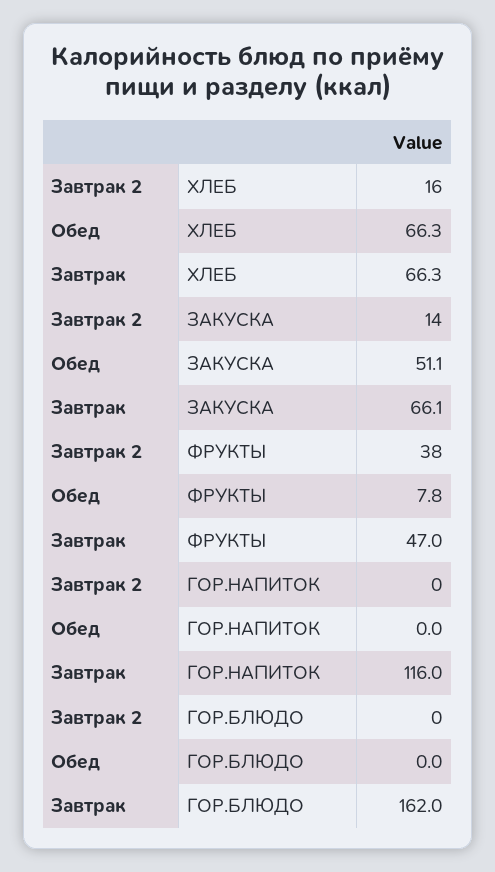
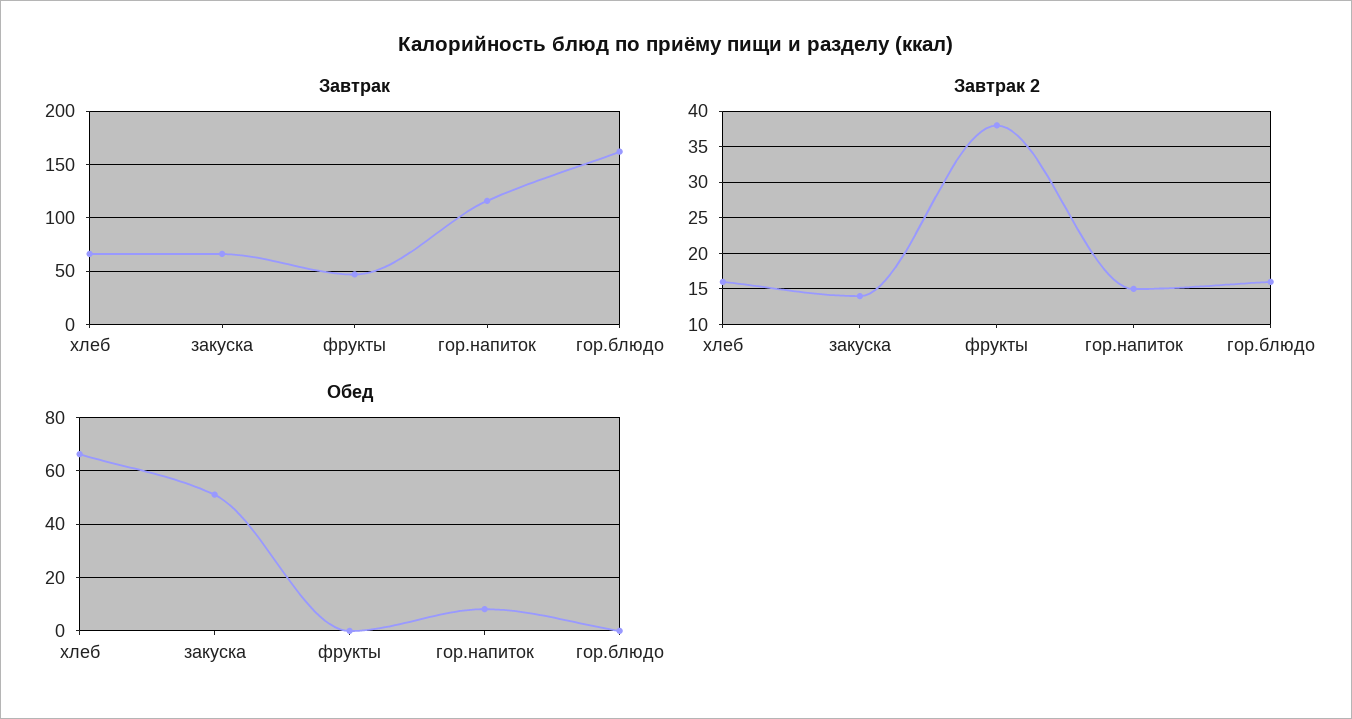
  {
    "Завтрак 2": {
      "ХЛЕБ": 16,
      "ЗАКУСКА": 14,
      "ФРУКТЫ": 38,
-     "ГОР.НАПИТОК": 0,
+     "ГОР.НАПИТОК": 15,
-     "ГОР.БЛЮДО": 0
+     "ГОР.БЛЮДО": 16
    },
    "Обед": {
      "ХЛЕБ": 66.3,
      "ЗАКУСКА": 51.1,
-     "ФРУКТЫ": 7.8,
+     "ФРУКТЫ": 0,
-     "ГОР.НАПИТОК": 0,
+     "ГОР.НАПИТОК": 7.5,
      "ГОР.БЛЮДО": 0
    },
    "Завтрак": {
      "ХЛЕБ": 66.3,
      "ЗАКУСКА": 66.1,
      "ФРУКТЫ": 47,
      "ГОР.НАПИТОК": 116,
      "ГОР.БЛЮДО": 162
    }
  }

